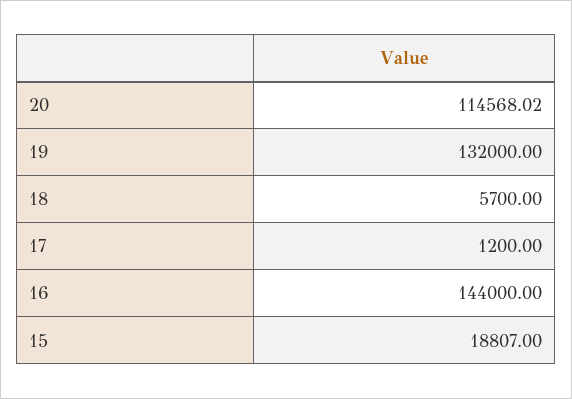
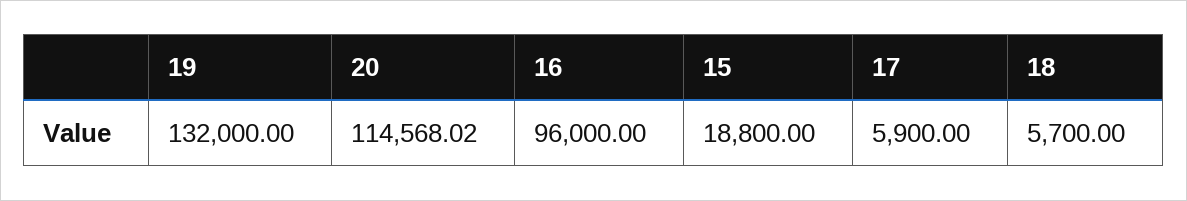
  {
    "20": 114568.02,
    "19": 132000,
    "18": 5700,
-   "17": 1200,
+   "17": 5900,
-   "16": 144000,
+   "16": 96000,
-   "15": 18807
+   "15": 18800
  }

